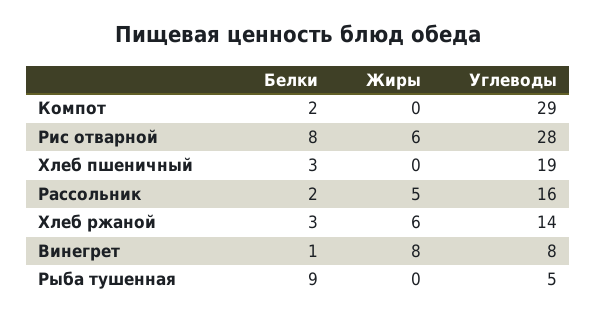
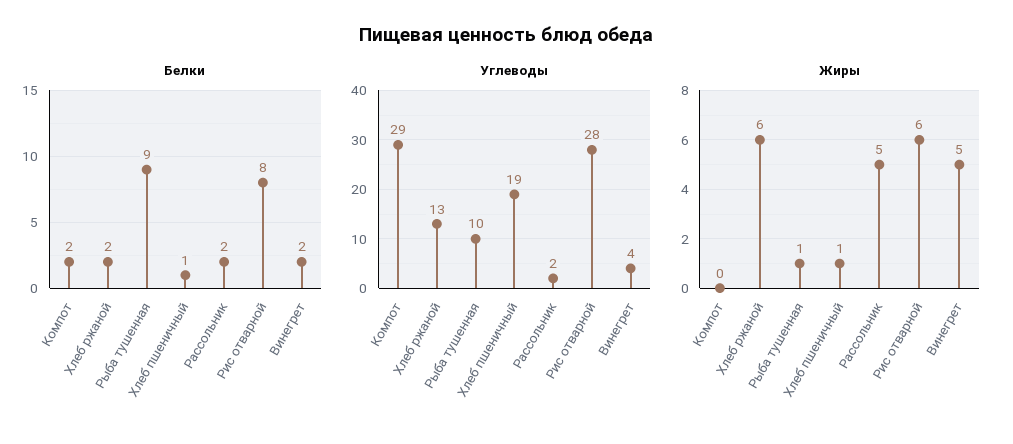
  {
    "Белки": {
      "Компот": 2,
      "Рис отварной": 8,
-     "Хлеб пшеничный": 3,
+     "Хлеб пшеничный": 1,
      "Рассольник": 2,
-     "Хлеб ржаной": 3,
+     "Хлеб ржаной": 2,
-     "Винегрет": 1,
+     "Винегрет": 2,
      "Рыба тушенная": 9
    },
    "Жиры": {
      "Компот": 0,
      "Рис отварной": 6,
-     "Хлеб пшеничный": 0,
+     "Хлеб пшеничный": 1,
      "Рассольник": 5,
      "Хлеб ржаной": 6,
-     "Винегрет": 8,
+     "Винегрет": 5,
-     "Рыба тушенная": 0
+     "Рыба тушенная": 1
    },
    "Углеводы": {
      "Компот": 29,
      "Рис отварной": 28,
      "Хлеб пшеничный": 19,
-     "Рассольник": 16,
+     "Рассольник": 2,
-     "Хлеб ржаной": 14,
+     "Хлеб ржаной": 13,
-     "Винегрет": 8,
+     "Винегрет": 4,
-     "Рыба тушенная": 5
+     "Рыба тушенная": 10
    }
  }

